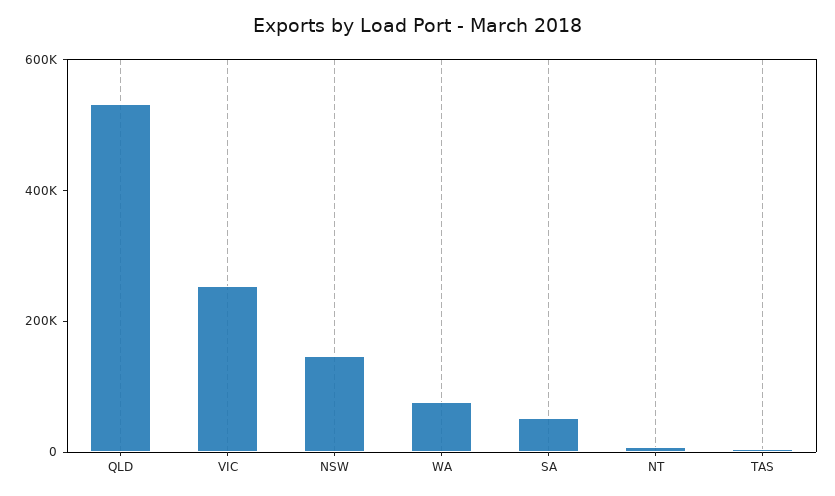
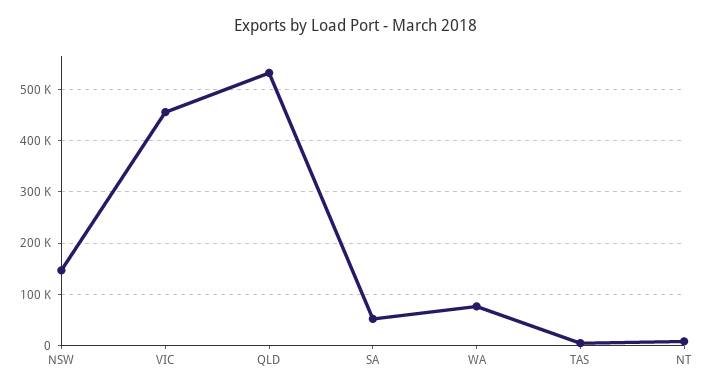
  {
    "QLD": 540000,
-   "VIC": 250000,
+   "VIC": 460000,
    "NSW": 140000,
    "WA": 80000,
    "SA": 60000,
    "NT": 0,
    "TAS": 0
  }

